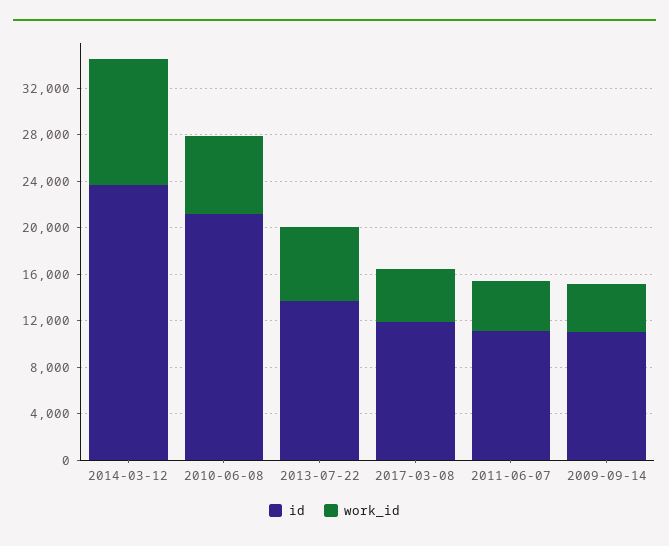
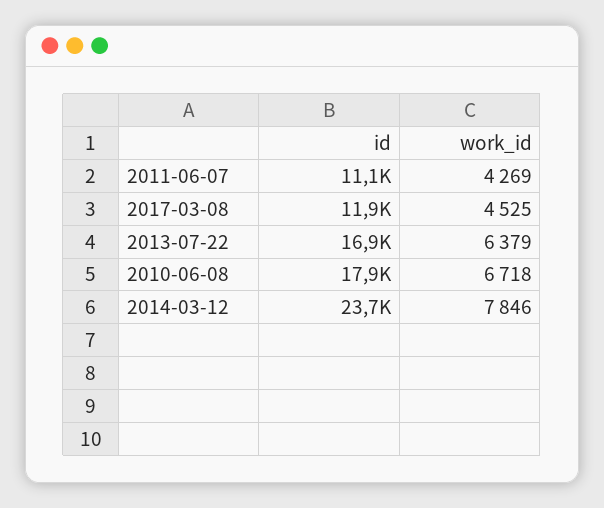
  {
    "id": {
      "2014-03-12": 23700,
-     "2010-06-08": 21000,
+     "2010-06-08": 17900,
-     "2013-07-22": 14000,
+     "2013-07-22": 16900,
      "2017-03-08": 11900,
-     "2011-06-07": 11100,
+     "2011-06-07": 11100
-     "2009-09-14": 11000
    },
    "work_id": {
-     "2014-03-12": 11000,
+     "2014-03-12": 7846,
      "2010-06-08": 6718,
      "2013-07-22": 6379,
      "2017-03-08": 4525,
-     "2011-06-07": 4269,
+     "2011-06-07": 4269
-     "2009-09-14": 4000
    }
  }

